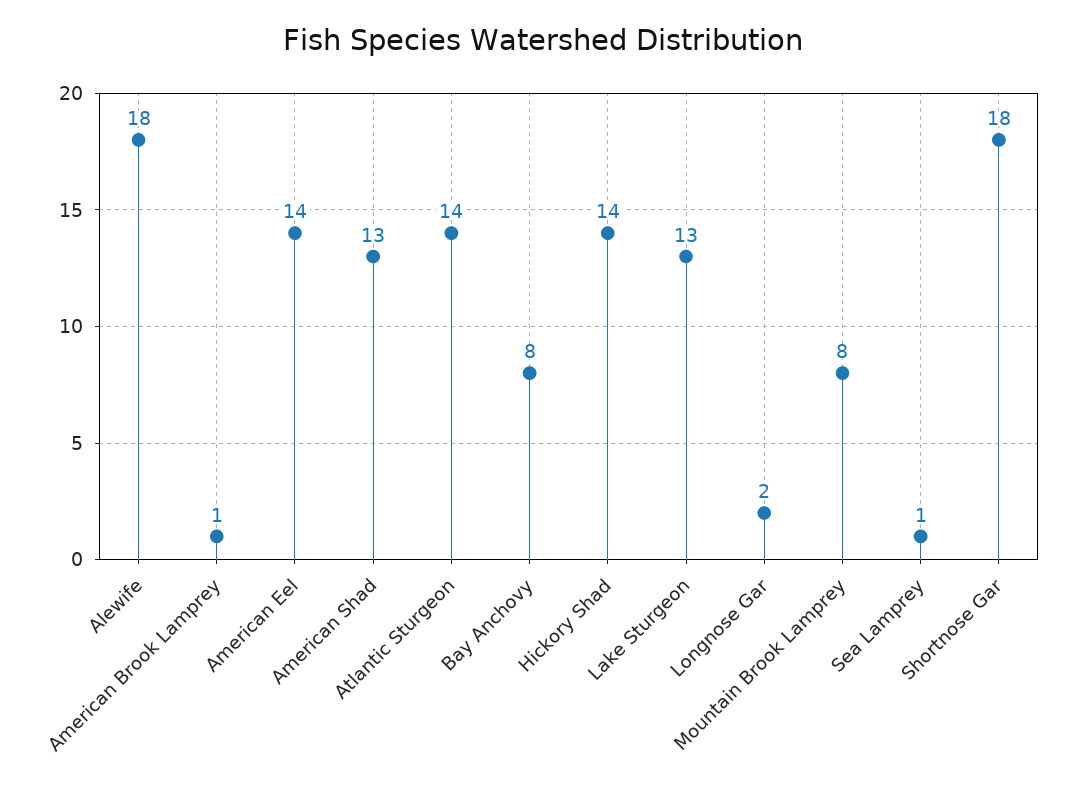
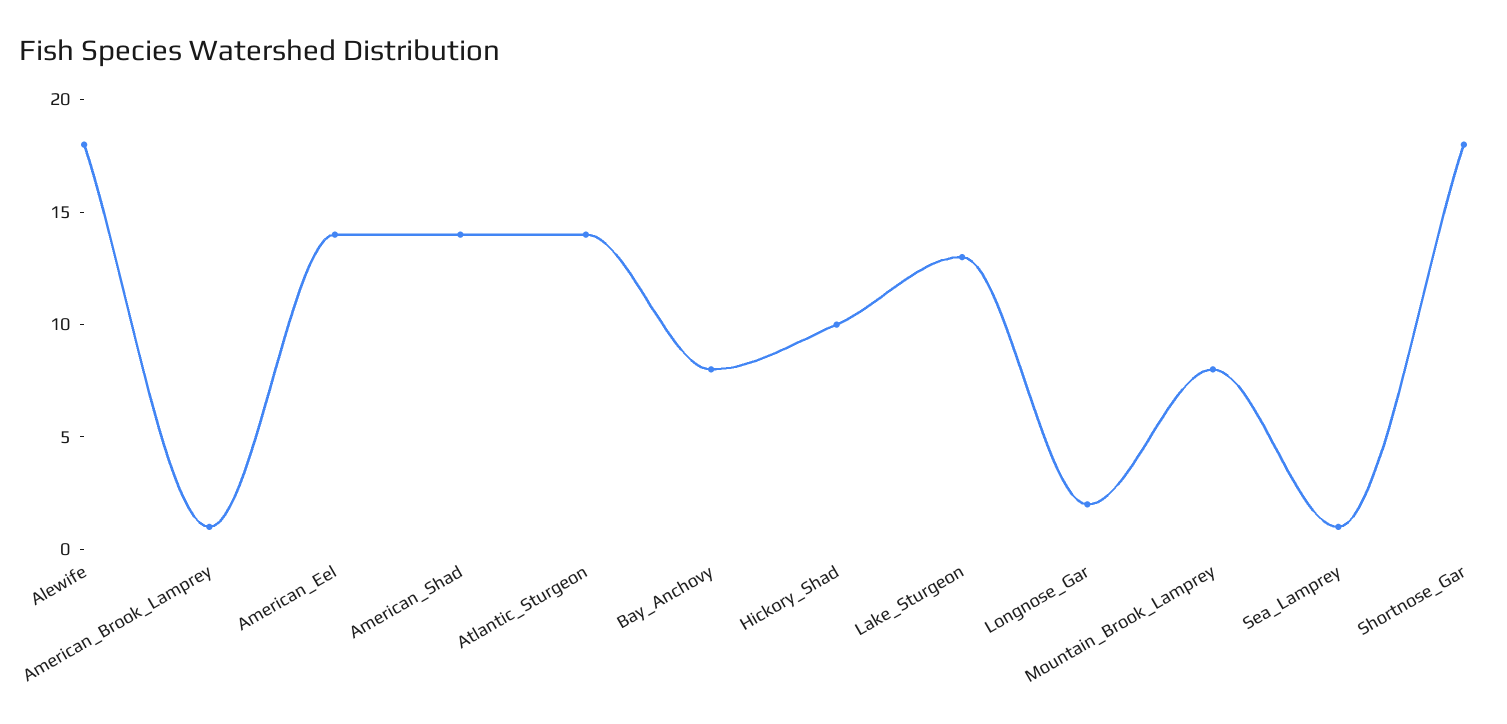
  {
    "Alewife": 18,
    "American Brook Lamprey": 1,
    "American Eel": 14,
-   "American Shad": 13,
+   "American Shad": 14,
    "Atlantic Sturgeon": 14,
    "Bay Anchovy": 8,
-   "Hickory Shad": 14,
+   "Hickory Shad": 10,
    "Lake Sturgeon": 13,
    "Longnose Gar": 2,
    "Mountain Brook Lamprey": 8,
    "Sea Lamprey": 1,
    "Shortnose Gar": 18
  }

